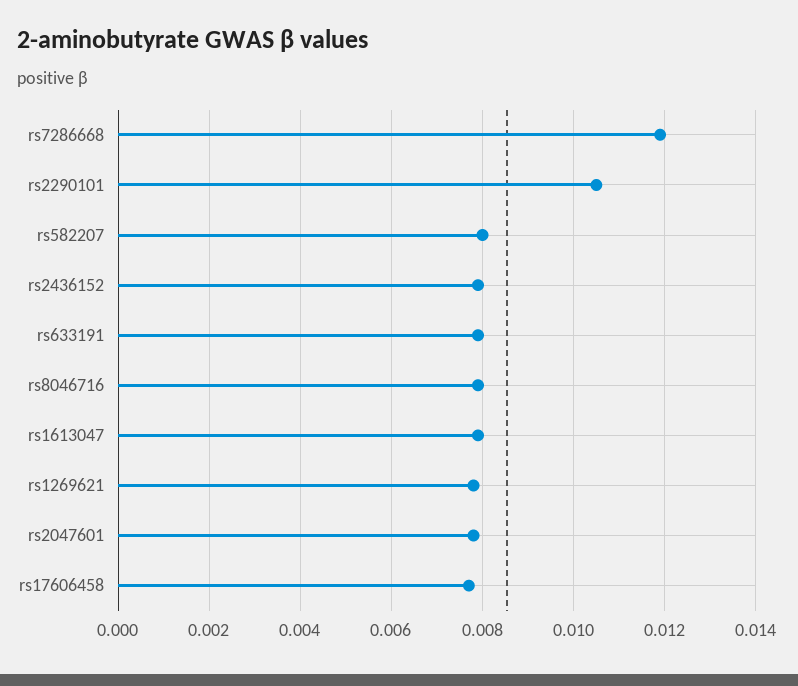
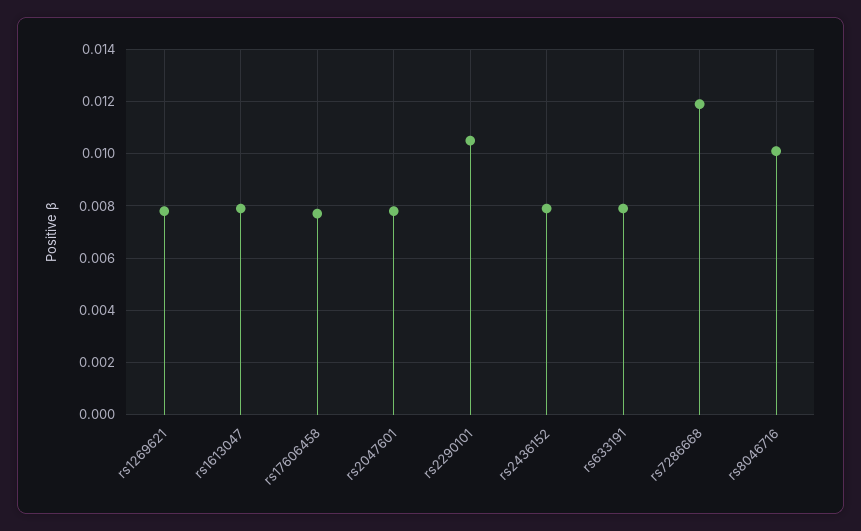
  {
    "rs7286668": 0.012,
    "rs2290101": 0.0105,
-   "rs582207": 0.008,
    "rs2436152": 0.008,
    "rs633191": 0.008,
-   "rs8046716": 0.008,
+   "rs8046716": 0.01,
    "rs1613047": 0.008,
    "rs1269621": 0.008,
    "rs2047601": 0.008,
    "rs17606458": 0.0075
  }

